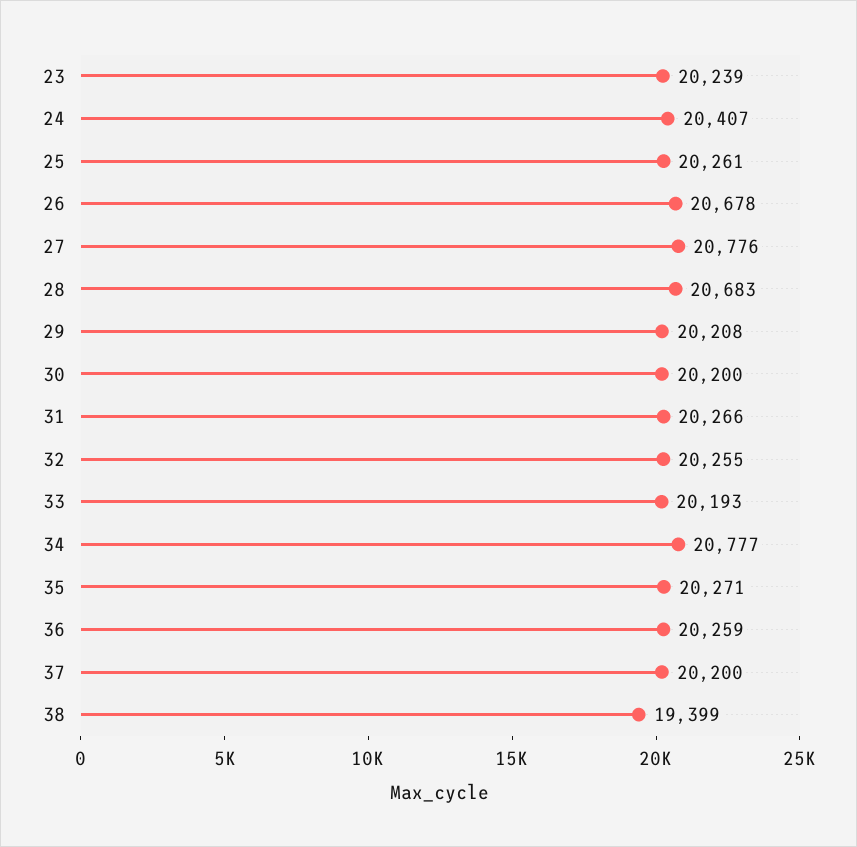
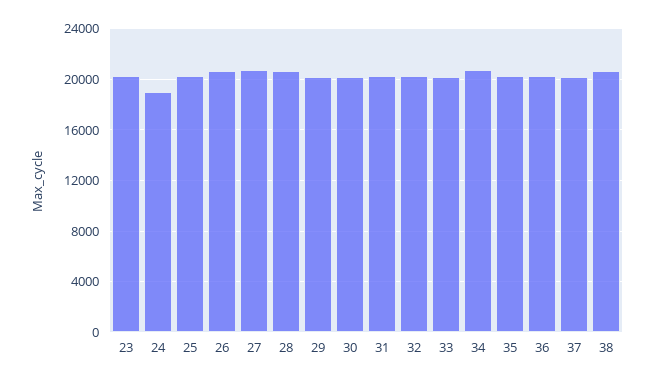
  {
    "23": 20239,
-   "24": 20407,
+   "24": 19000,
    "25": 20261,
    "26": 20678,
    "27": 20776,
    "28": 20683,
    "29": 20208,
    "30": 20200,
    "31": 20266,
    "32": 20255,
    "33": 20193,
    "34": 20777,
    "35": 20271,
    "36": 20259,
    "37": 20200,
-   "38": 19399
+   "38": 20500
  }

